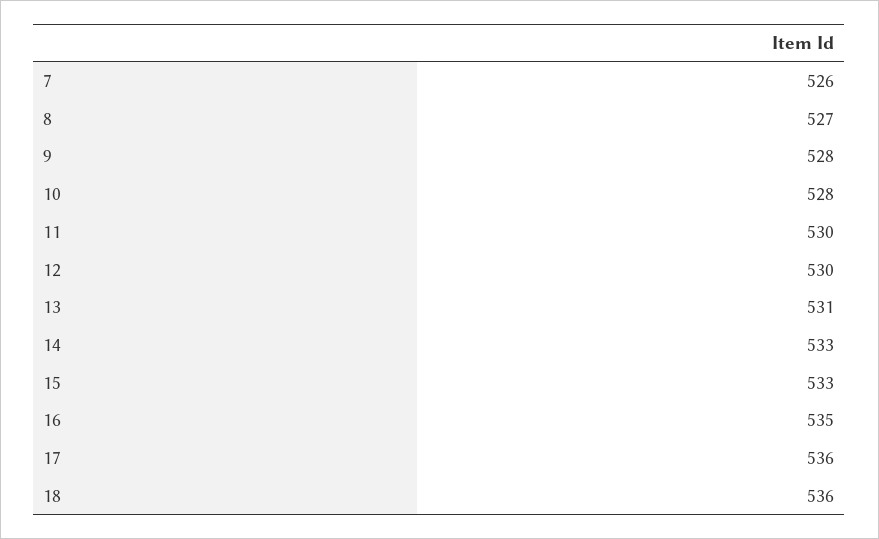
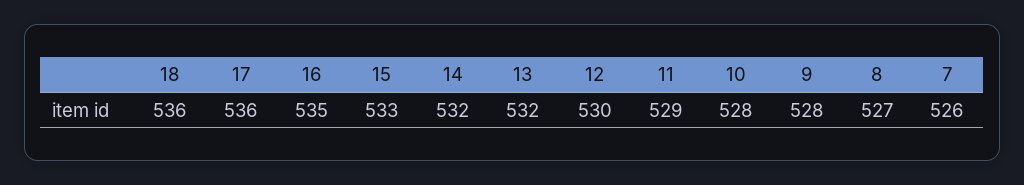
  {
    "7": 526,
    "8": 527,
    "9": 528,
    "10": 528,
-   "11": 530,
+   "11": 529,
    "12": 530,
-   "13": 531,
+   "13": 532,
-   "14": 533,
+   "14": 532,
    "15": 533,
    "16": 535,
    "17": 536,
    "18": 536
  }

